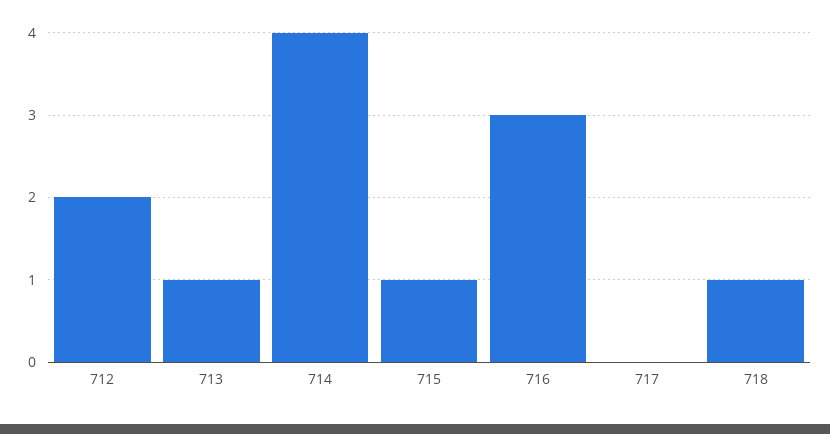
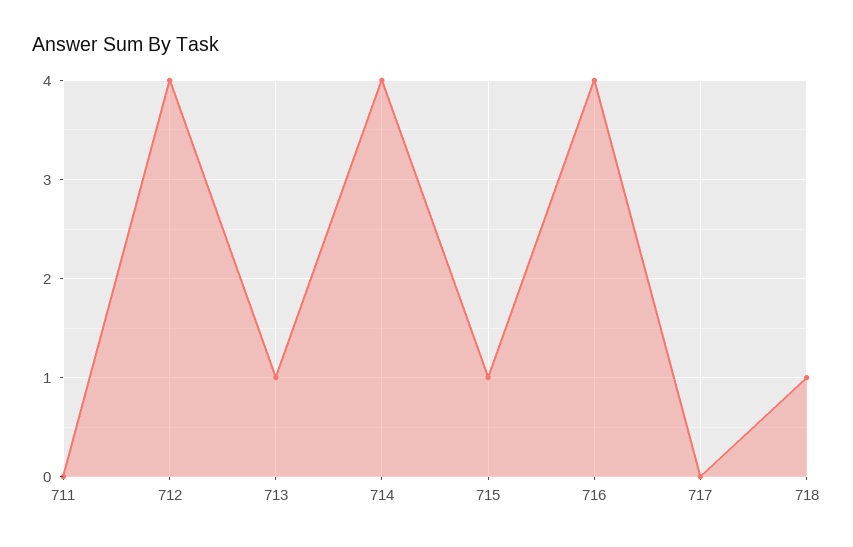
  {
-   "712": 2,
+   "712": 4,
    "713": 1,
    "714": 4,
    "715": 1,
-   "716": 3,
+   "716": 4,
    "717": 0,
-   "718": 1
+   "718": 1,
+   "711": 0
  }

